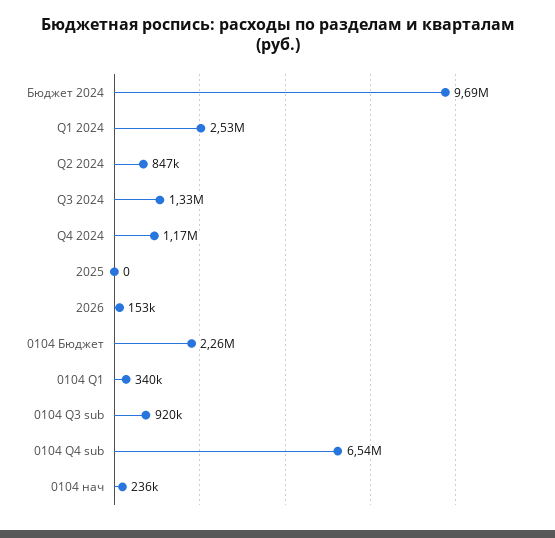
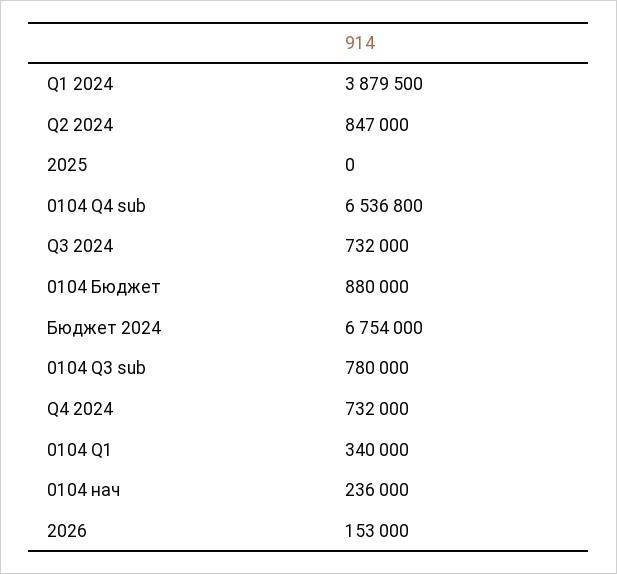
  {
-   "Бюджет 2024": 9690000,
+   "Бюджет 2024": 6754000,
-   "Q1 2024": 2530000,
+   "Q1 2024": 3879500,
    "Q2 2024": 847000,
-   "Q3 2024": 1330000,
+   "Q3 2024": 732000,
-   "Q4 2024": 1170000,
+   "Q4 2024": 732000,
    "2025": 0,
    "2026": 153000,
-   "0104 Бюджет": 2260000,
+   "0104 Бюджет": 880000,
    "0104 Q1": 340000,
-   "0104 Q3 sub": 920000,
+   "0104 Q3 sub": 780000,
    "0104 Q4 sub": 6536800,
    "0104 нач": 236000
  }

